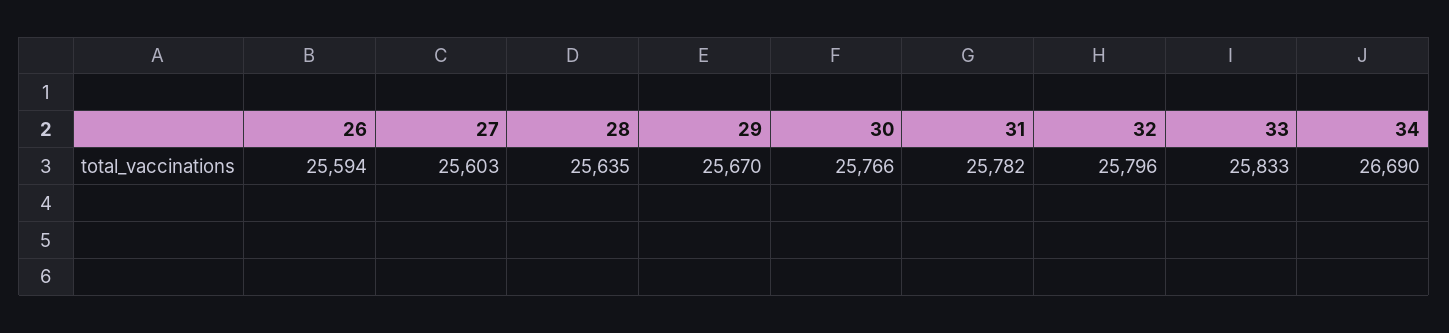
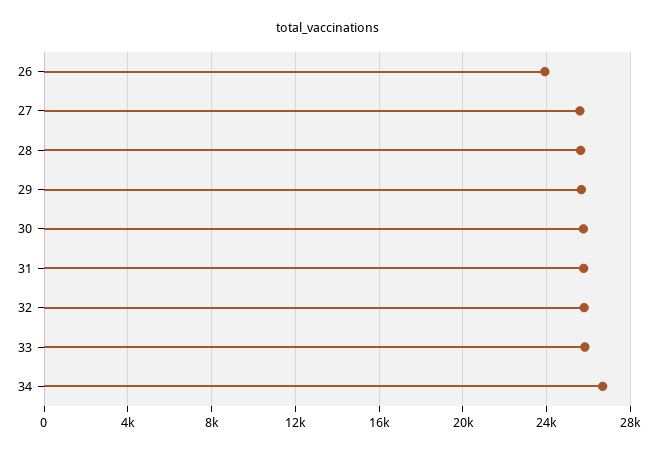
  {
-   "26": 25594,
+   "26": 24000,
    "27": 25603,
    "28": 25635,
    "29": 25670,
    "30": 25766,
    "31": 25782,
    "32": 25796,
    "33": 25833,
    "34": 26690
  }

